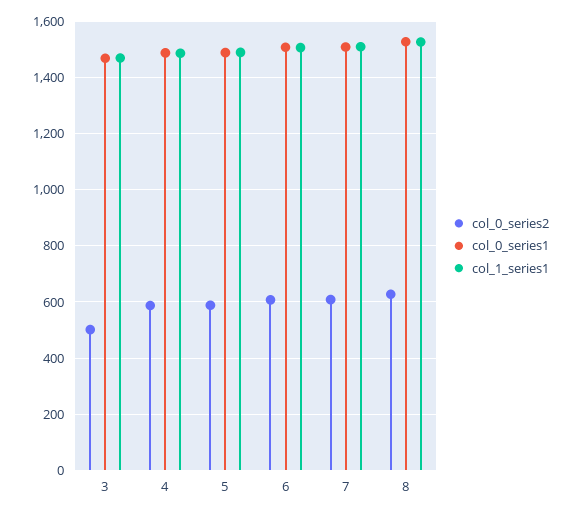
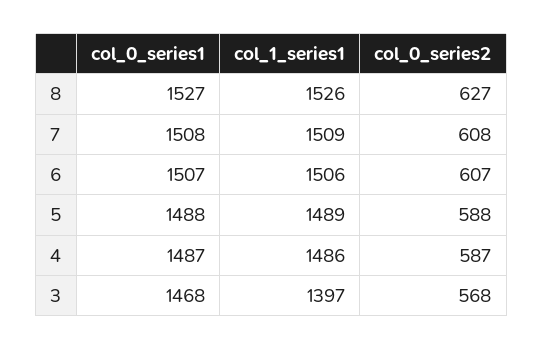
  {
    "col_0_series2": {
-     "3": 500,
+     "3": 568,
      "4": 587,
      "5": 588,
      "6": 607,
      "7": 608,
      "8": 627
    },
    "col_0_series1": {
      "3": 1468,
      "4": 1487,
      "5": 1488,
      "6": 1507,
      "7": 1508,
      "8": 1527
    },
    "col_1_series1": {
-     "3": 1475,
+     "3": 1397,
      "4": 1486,
      "5": 1489,
      "6": 1506,
      "7": 1509,
      "8": 1526
    }
  }

